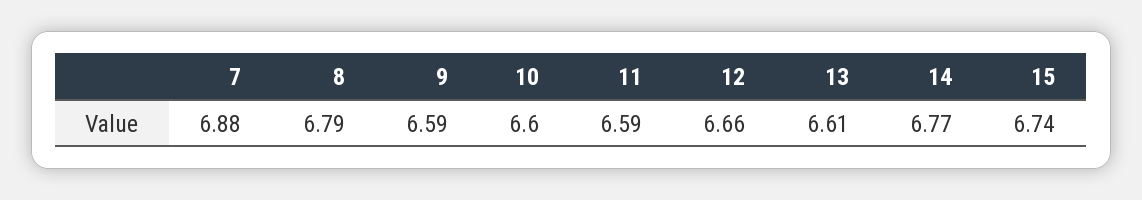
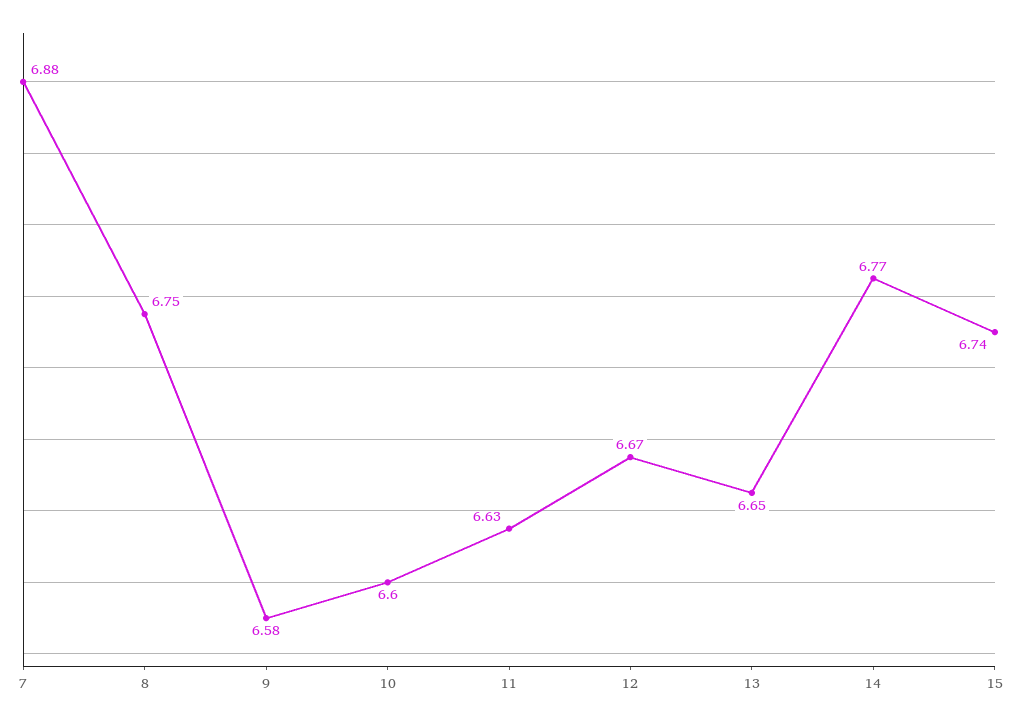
  {
    "7": 6.88,
-   "8": 6.79,
+   "8": 6.75,
-   "9": 6.59,
+   "9": 6.58,
    "10": 6.6,
-   "11": 6.59,
+   "11": 6.63,
-   "12": 6.66,
+   "12": 6.67,
-   "13": 6.61,
+   "13": 6.65,
    "14": 6.77,
    "15": 6.74
  }

